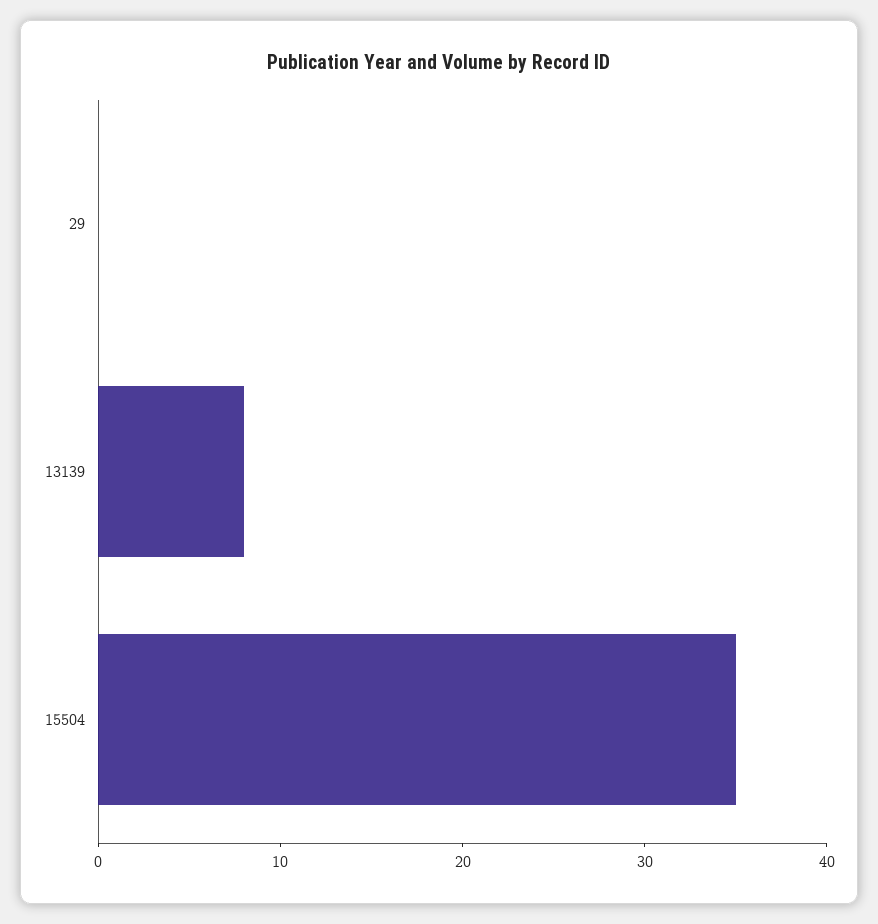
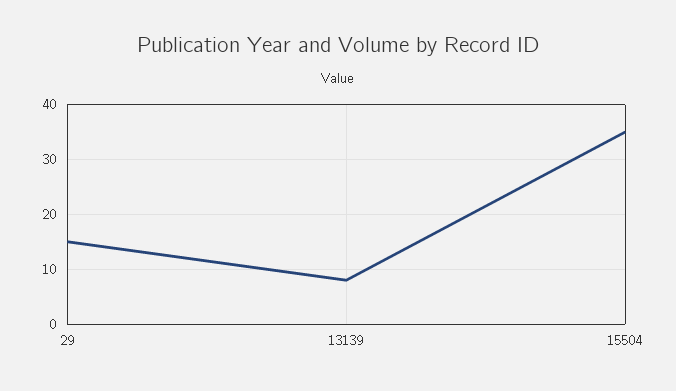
  {
-   "29": 0,
+   "29": 15,
    "13139": 8,
    "15504": 35
  }

